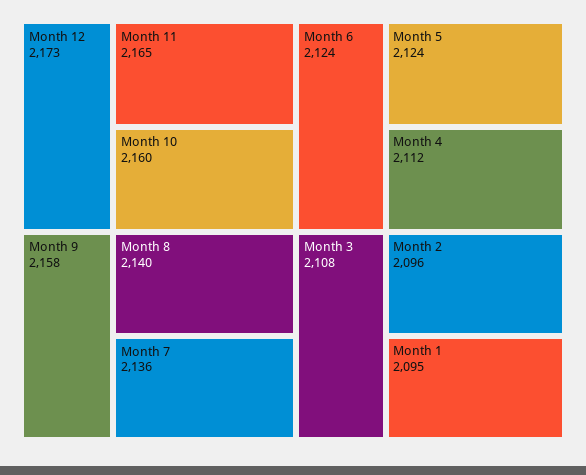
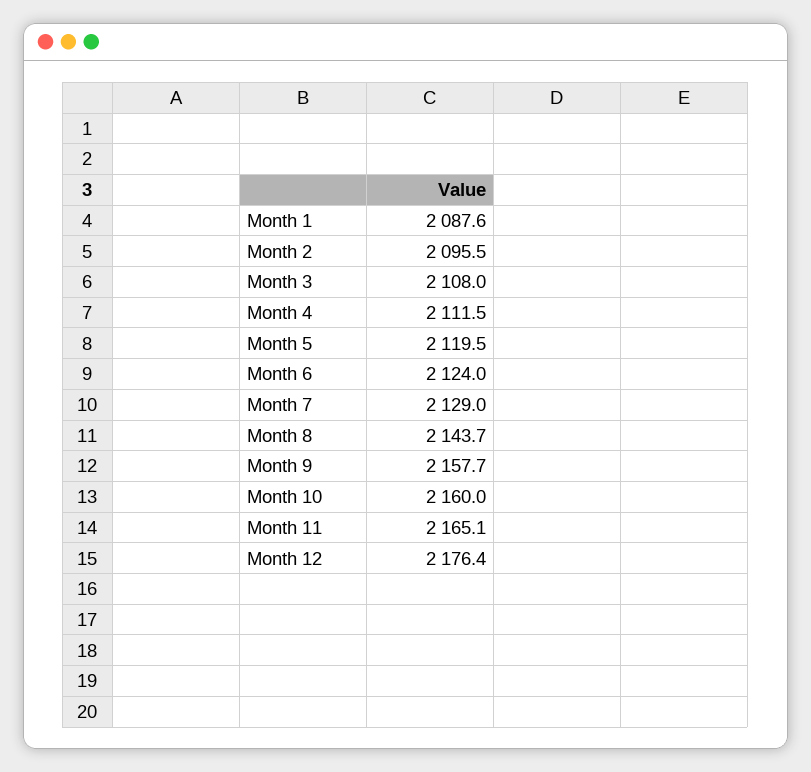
  {
-   "Month 12": 2173,
+   "Month 12": 2176.4,
    "Month 11": 2165.1,
    "Month 10": 2160,
    "Month 9": 2157.7,
-   "Month 8": 2140,
+   "Month 8": 2143.7,
-   "Month 7": 2136,
+   "Month 7": 2129,
    "Month 6": 2124,
-   "Month 5": 2124,
+   "Month 5": 2119.5,
    "Month 4": 2111.5,
    "Month 3": 2108,
    "Month 2": 2095.5,
-   "Month 1": 2095
+   "Month 1": 2087.6
  }

